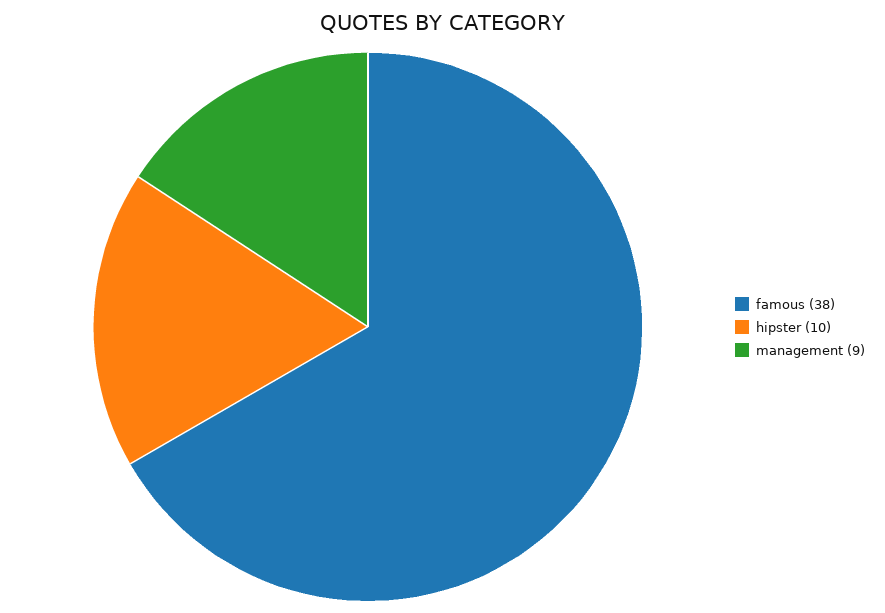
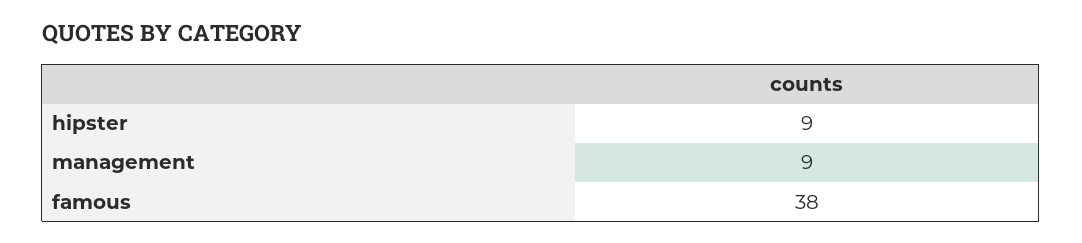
  {
    "famous": 38,
-   "hipster": 10,
+   "hipster": 9,
    "management": 9
  }

